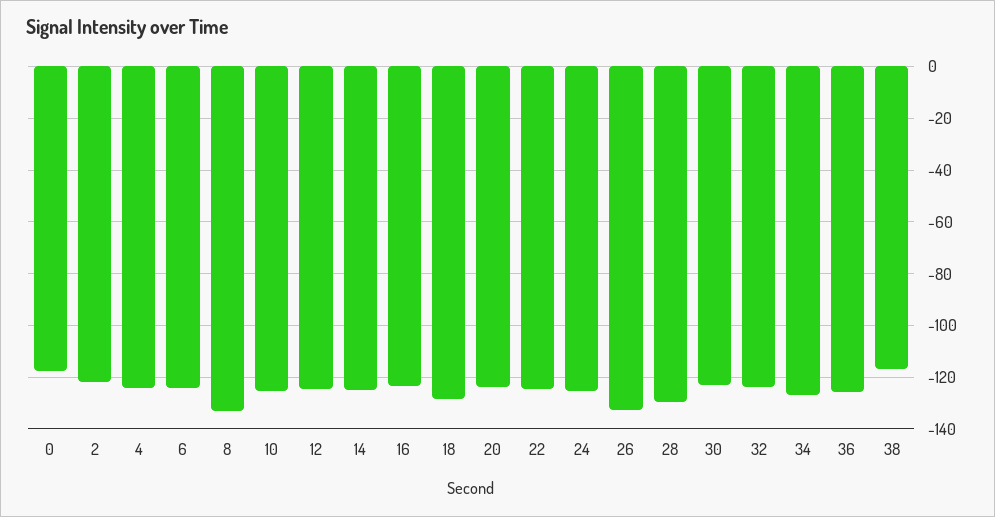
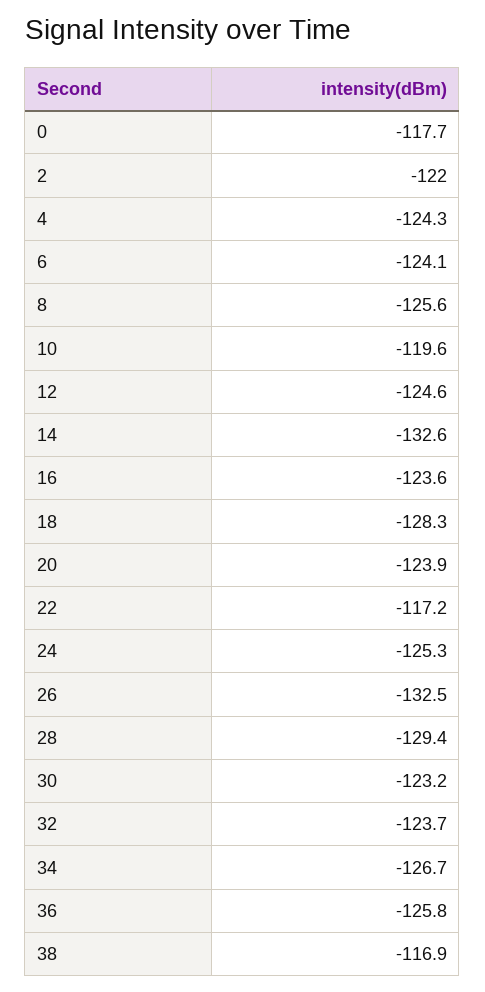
  {
    "0": -117.7,
    "2": -122,
    "4": -124.3,
    "6": -124.1,
-   "8": -132.5,
+   "8": -125.6,
-   "10": -125,
+   "10": -119.6,
    "12": -124.6,
-   "14": -125,
+   "14": -132.6,
    "16": -123.6,
    "18": -128.3,
    "20": -123.9,
-   "22": -125,
+   "22": -117.2,
    "24": -125.3,
    "26": -132.5,
    "28": -129.4,
    "30": -123.2,
    "32": -123.7,
    "34": -126.7,
    "36": -125.8,
    "38": -116.9
  }

